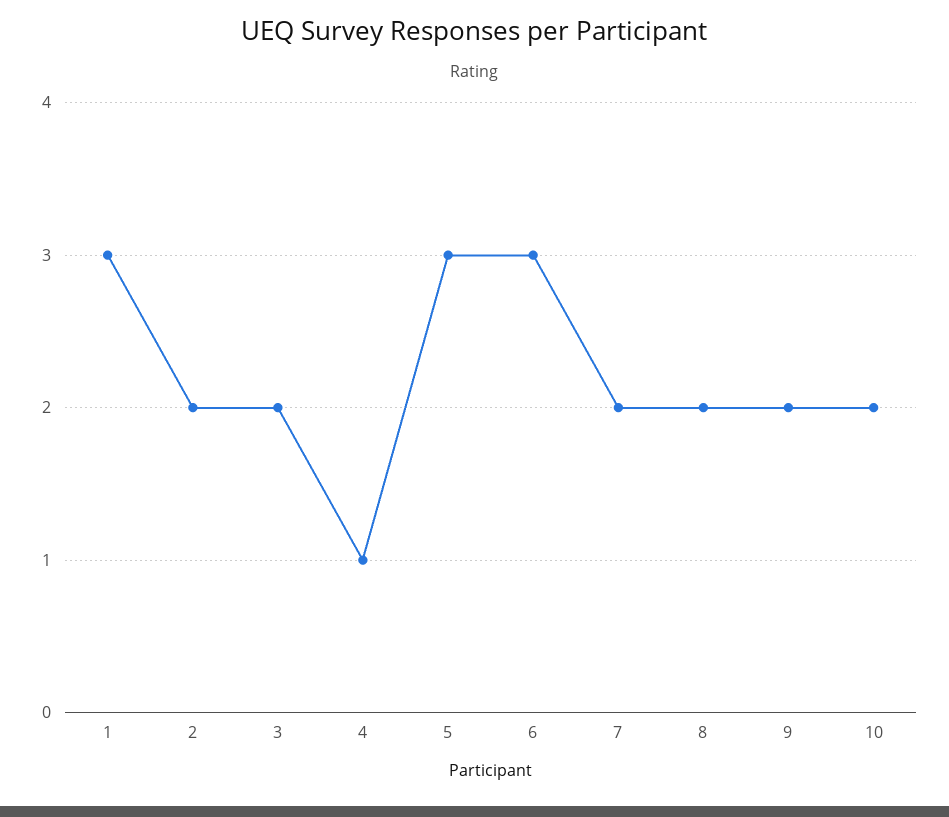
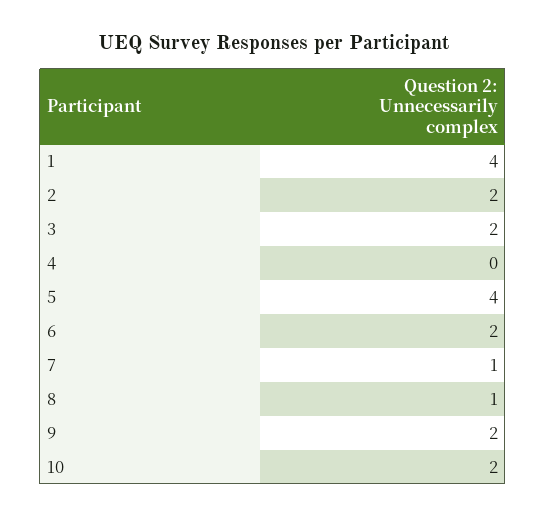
  {
-   "1": 3,
+   "1": 4,
    "2": 2,
    "3": 2,
-   "4": 1,
+   "4": 0,
-   "5": 3,
+   "5": 4,
-   "6": 3,
+   "6": 2,
-   "7": 2,
+   "7": 1,
-   "8": 2,
+   "8": 1,
    "9": 2,
    "10": 2
  }

